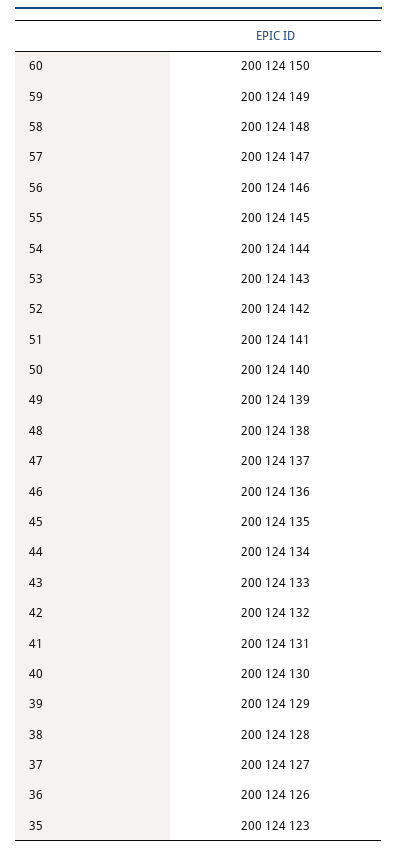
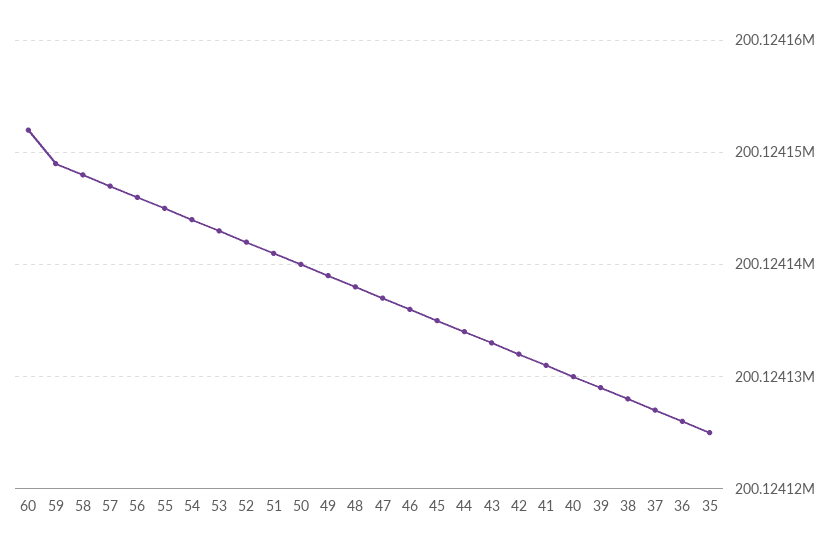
  {
-   "60": 200124150,
+   "60": 200124152,
    "59": 200124149,
    "58": 200124148,
    "57": 200124147,
    "56": 200124146,
    "55": 200124145,
    "54": 200124144,
    "53": 200124143,
    "52": 200124142,
    "51": 200124141,
    "50": 200124140,
    "49": 200124139,
    "48": 200124138,
    "47": 200124137,
    "46": 200124136,
    "45": 200124135,
    "44": 200124134,
    "43": 200124133,
    "42": 200124132,
    "41": 200124131,
    "40": 200124130,
    "39": 200124129,
    "38": 200124128,
    "37": 200124127,
    "36": 200124126,
-   "35": 200124123
+   "35": 200124125
  }

